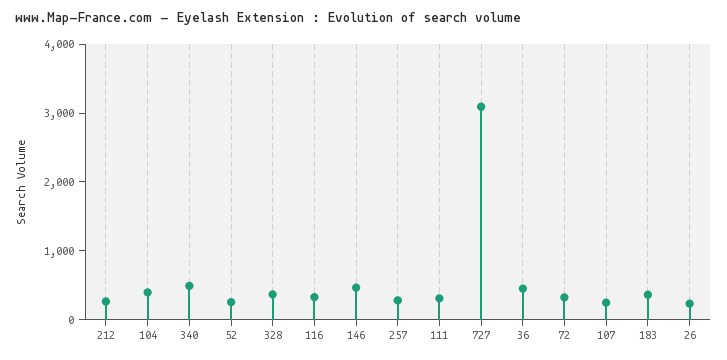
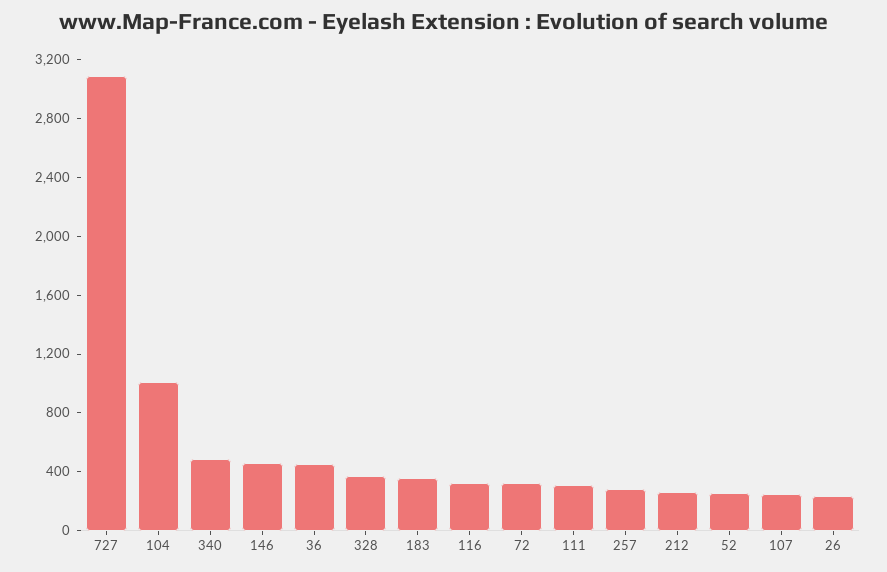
  {
    "212": 300,
-   "104": 400,
+   "104": 1000,
    "340": 500,
    "52": 300,
    "328": 400,
    "116": 300,
    "146": 500,
    "257": 300,
    "111": 300,
    "727": 3100,
    "36": 500,
    "72": 300,
    "107": 200,
    "183": 400,
    "26": 200
  }

